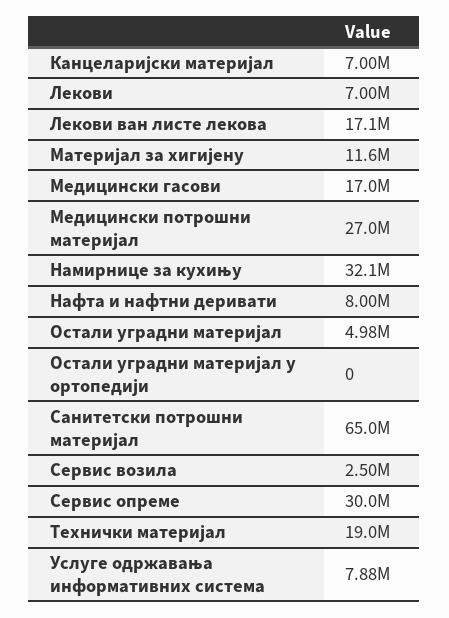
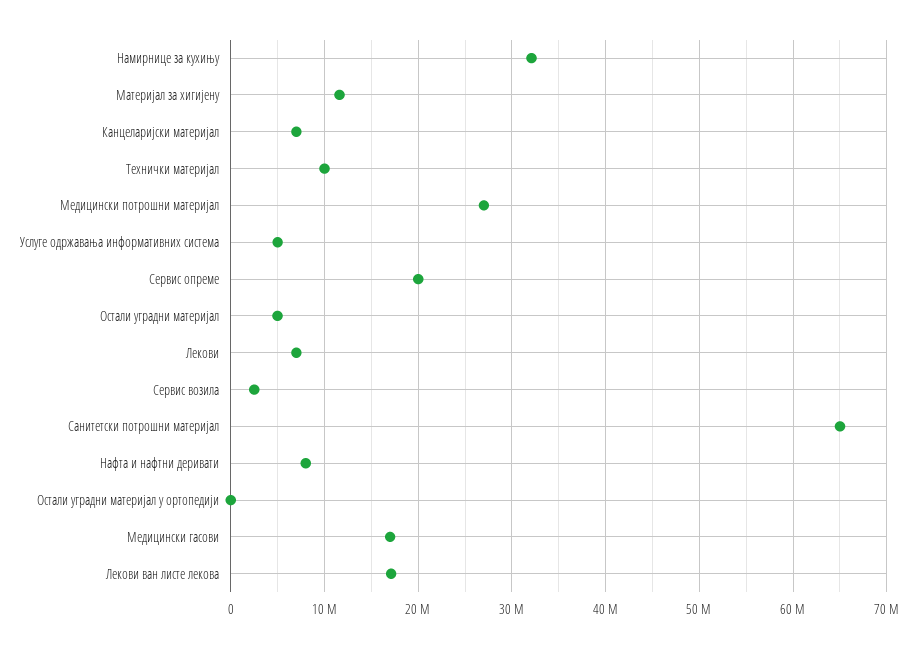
  {
    "Канцеларијски материјал": 7000000,
    "Лекови": 7000000,
    "Лекови ван листе лекова": 17100000,
    "Материјал за хигијену": 11600000,
    "Медицински гасови": 17000000,
    "Медицински потрошни материјал": 27000000,
    "Намирнице за кухињу": 32100000,
    "Нафта и нафтни деривати": 8000000,
    "Остали уградни материјал": 4980000,
    "Остали уградни материјал у ортопедији": 0,
    "Санитетски потрошни материјал": 65000000,
    "Сервис возила": 2500000,
-   "Сервис опреме": 30000000,
+   "Сервис опреме": 20000000,
-   "Технички материјал": 19000000,
+   "Технички материјал": 10000000,
-   "Услуге одржавања информативних система": 7880000
+   "Услуге одржавања информативних система": 5000000
  }

